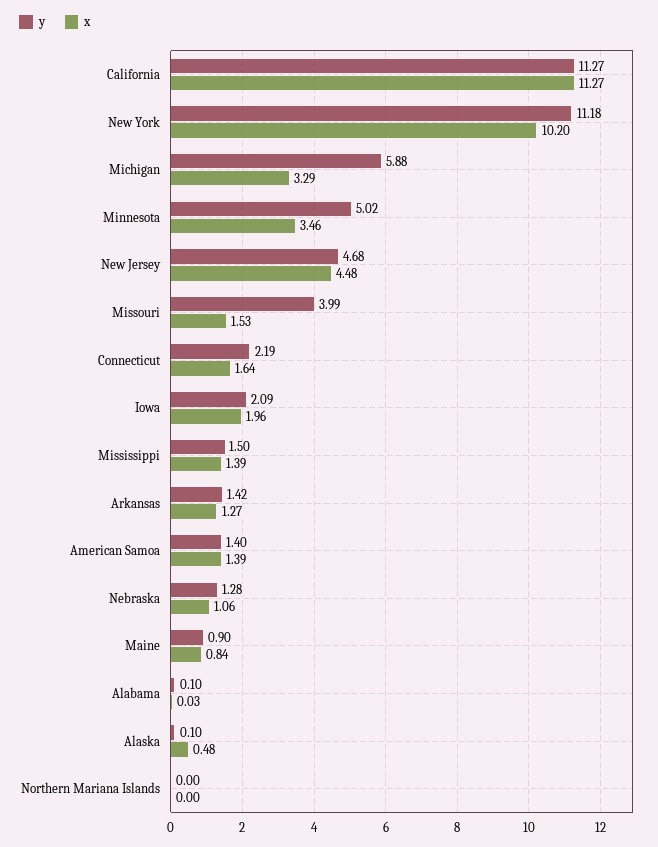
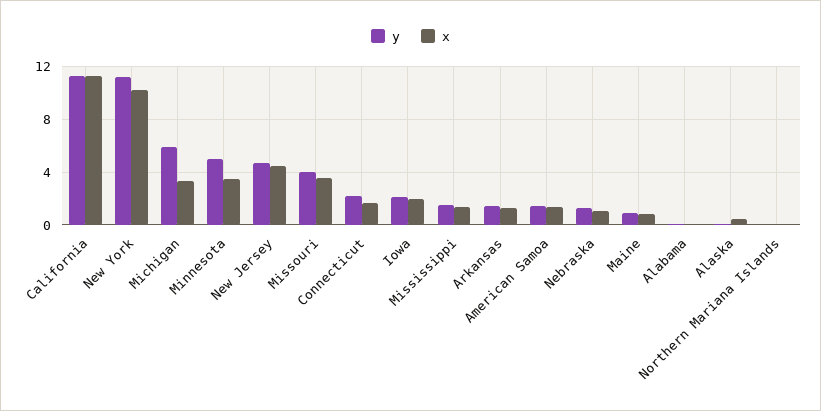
  {
    "y": {
      "California": 11.27,
      "New York": 11.18,
      "Michigan": 5.88,
      "Minnesota": 5.02,
      "New Jersey": 4.68,
      "Missouri": 3.99,
      "Connecticut": 2.19,
      "Iowa": 2.09,
      "Mississippi": 1.5,
      "Arkansas": 1.42,
      "American Samoa": 1.4,
      "Nebraska": 1.28,
      "Maine": 0.9,
      "Alabama": 0.1,
      "Alaska": 0.1,
      "Northern Mariana Islands": 0
    },
    "x": {
      "California": 11.27,
      "New York": 10.2,
      "Michigan": 3.29,
      "Minnesota": 3.46,
      "New Jersey": 4.48,
-     "Missouri": 1.53,
+     "Missouri": 3.5,
      "Connecticut": 1.64,
      "Iowa": 1.96,
      "Mississippi": 1.39,
      "Arkansas": 1.27,
      "American Samoa": 1.39,
      "Nebraska": 1.06,
      "Maine": 0.84,
      "Alabama": 0.03,
      "Alaska": 0.48,
      "Northern Mariana Islands": 0
    }
  }

